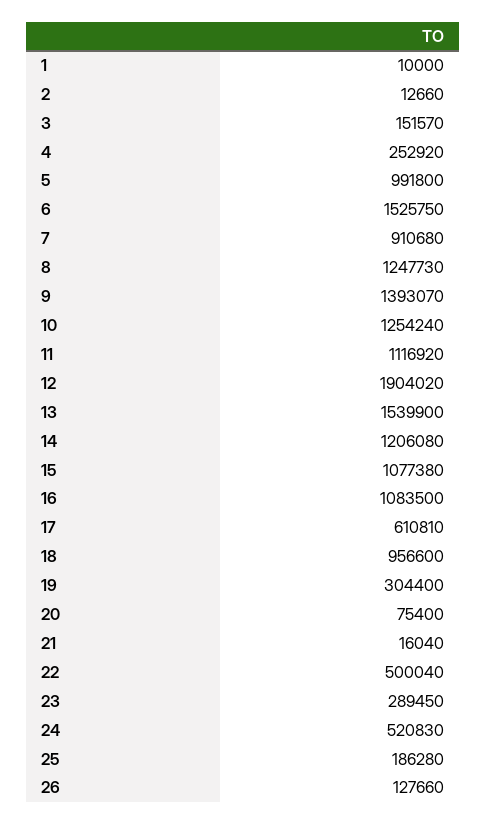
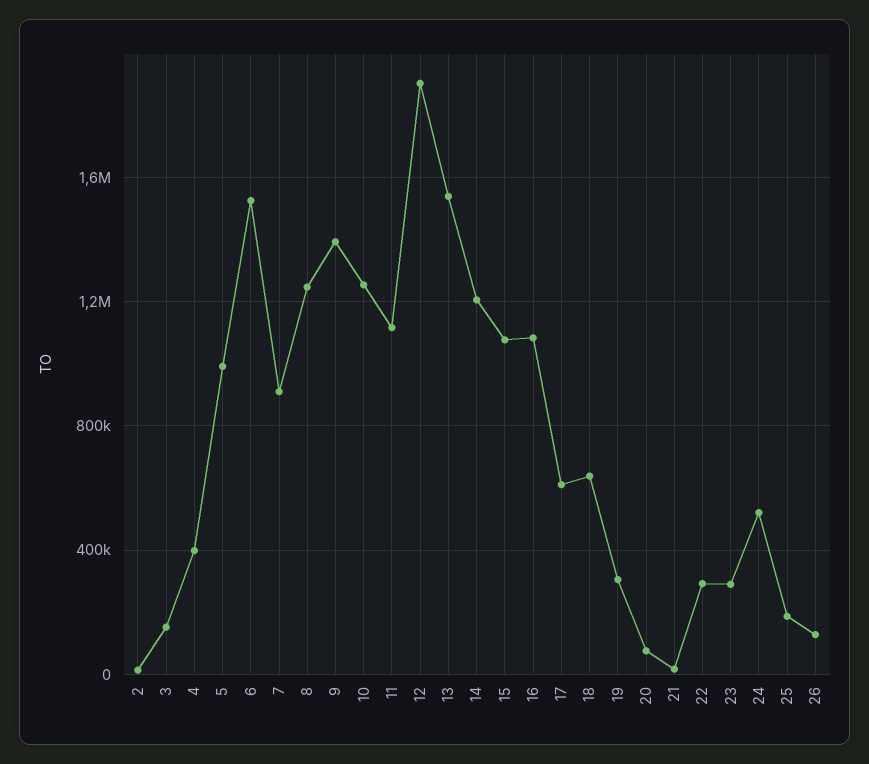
  {
-   "1": 10000,
    "2": 12660,
    "3": 151570,
-   "4": 252920,
+   "4": 400000,
    "5": 991800,
    "6": 1525750,
    "7": 910680,
    "8": 1247730,
    "9": 1393070,
    "10": 1254240,
    "11": 1116920,
    "12": 1904020,
    "13": 1539900,
    "14": 1206080,
    "15": 1077380,
    "16": 1083500,
    "17": 610810,
-   "18": 956600,
+   "18": 650000,
    "19": 304400,
    "20": 75400,
    "21": 16040,
-   "22": 500040,
+   "22": 300000,
    "23": 289450,
    "24": 520830,
    "25": 186280,
    "26": 127660
  }

